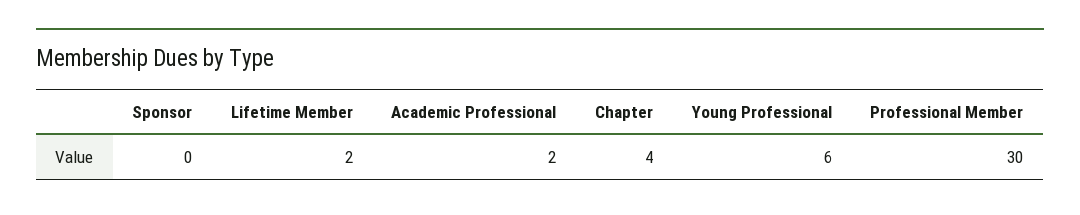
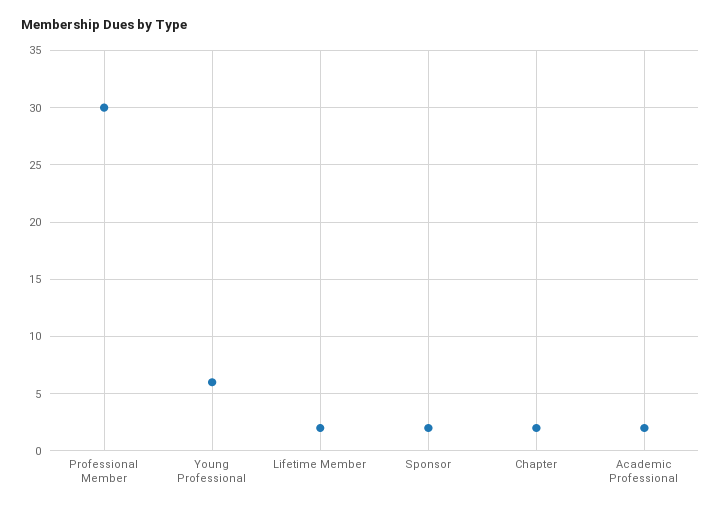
  {
-   "Sponsor": 0,
+   "Sponsor": 2,
    "Lifetime Member": 2,
    "Academic Professional": 2,
-   "Chapter": 4,
+   "Chapter": 2,
    "Young Professional": 6,
    "Professional Member": 30
  }

